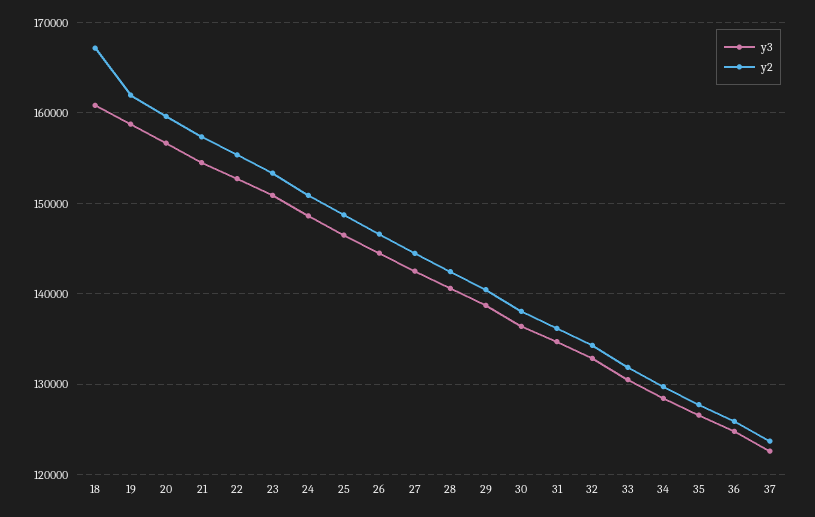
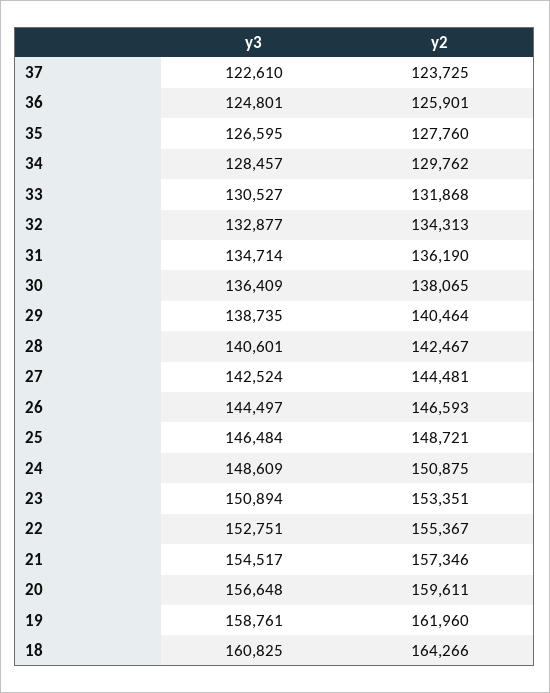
  {
    "y3": {
      "18": 160825,
      "19": 158761,
      "20": 156648,
      "21": 154517,
      "22": 152751,
      "23": 150894,
      "24": 148609,
      "25": 146484,
      "26": 144497,
      "27": 142524,
      "28": 140601,
      "29": 138735,
      "30": 136409,
      "31": 134714,
      "32": 132877,
      "33": 130527,
      "34": 128457,
      "35": 126595,
      "36": 124801,
      "37": 122610
    },
    "y2": {
-     "18": 167000,
+     "18": 164266,
      "19": 161960,
      "20": 159611,
      "21": 157346,
      "22": 155367,
      "23": 153351,
      "24": 150875,
      "25": 148721,
      "26": 146593,
      "27": 144481,
      "28": 142467,
      "29": 140464,
      "30": 138065,
      "31": 136190,
      "32": 134313,
      "33": 131868,
      "34": 129762,
      "35": 127760,
      "36": 125901,
      "37": 123725
    }
  }

